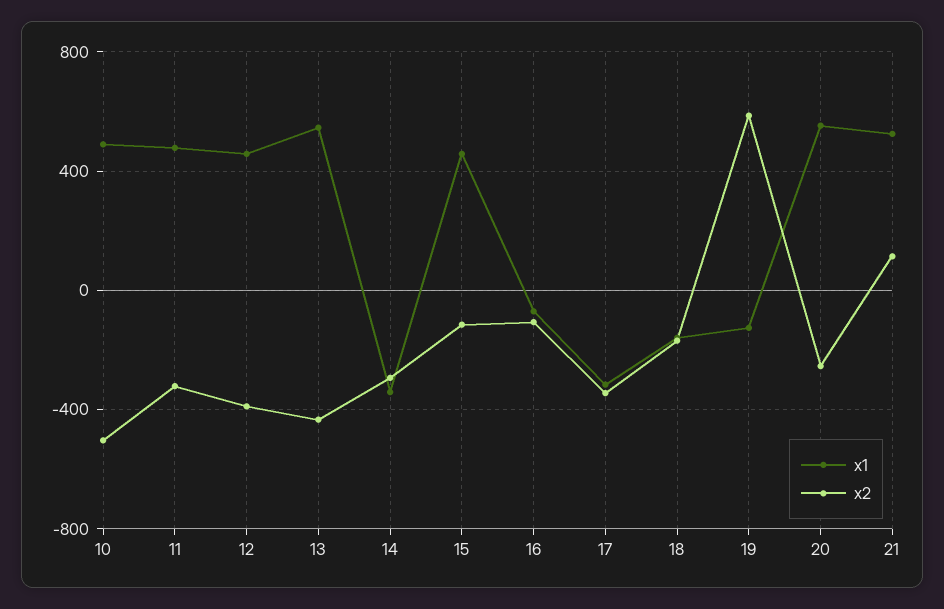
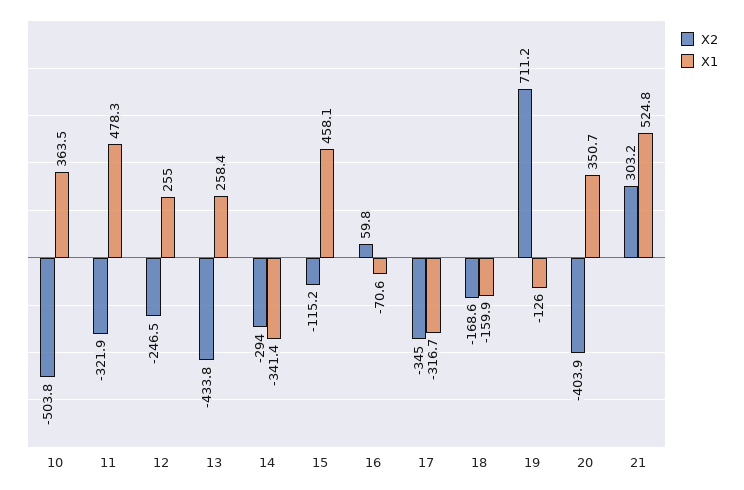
  {
    "x1": {
-     "10": 500,
+     "10": 363.5,
      "11": 478.3,
-     "12": 450,
+     "12": 255,
-     "13": 550,
+     "13": 258.4,
      "14": -341.4,
      "15": 458.1,
      "16": -70.6,
      "17": -316.7,
      "18": -159.9,
      "19": -126,
-     "20": 550,
+     "20": 350.7,
      "21": 524.8
    },
    "x2": {
      "10": -503.8,
      "11": -321.9,
-     "12": -400,
+     "12": -246.5,
      "13": -433.8,
      "14": -294,
      "15": -115.2,
-     "16": -100,
+     "16": 59.8,
      "17": -345,
      "18": -168.6,
-     "19": 600,
+     "19": 711.2,
-     "20": -250,
+     "20": -403.9,
-     "21": 100
+     "21": 303.2
    }
  }

